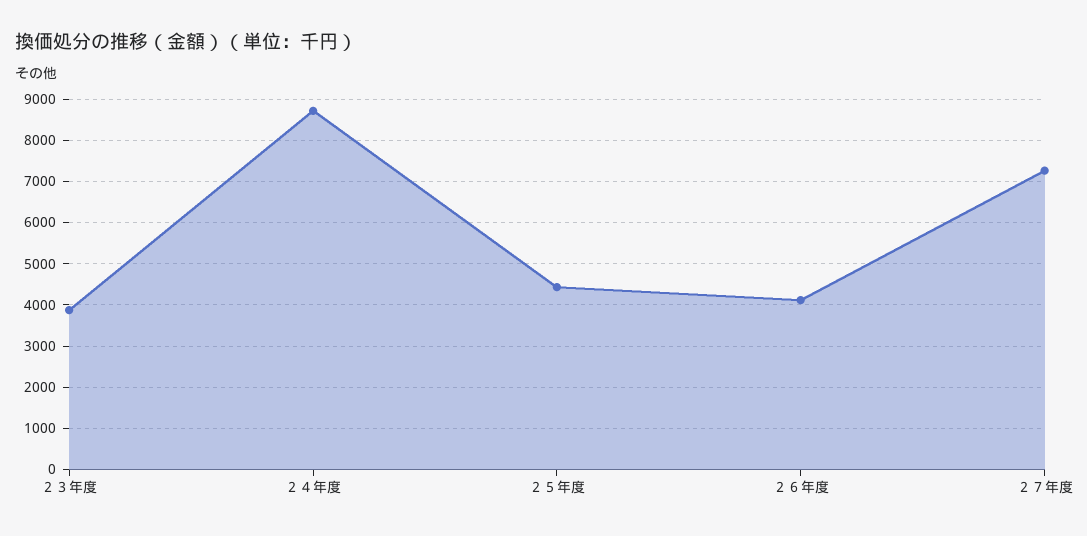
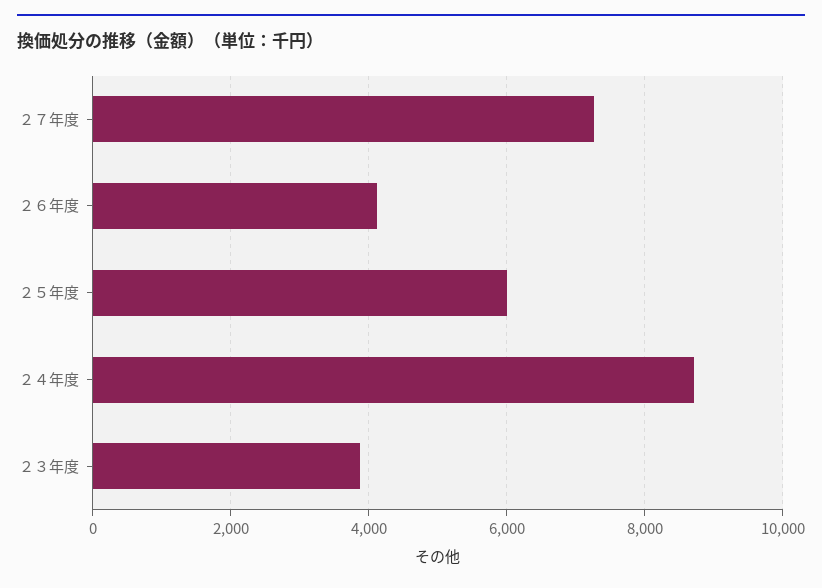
  {
    "２３年度": 3800,
    "２４年度": 8800,
-   "２５年度": 4400,
+   "２５年度": 6000,
    "２６年度": 4200,
    "２７年度": 7200
  }

